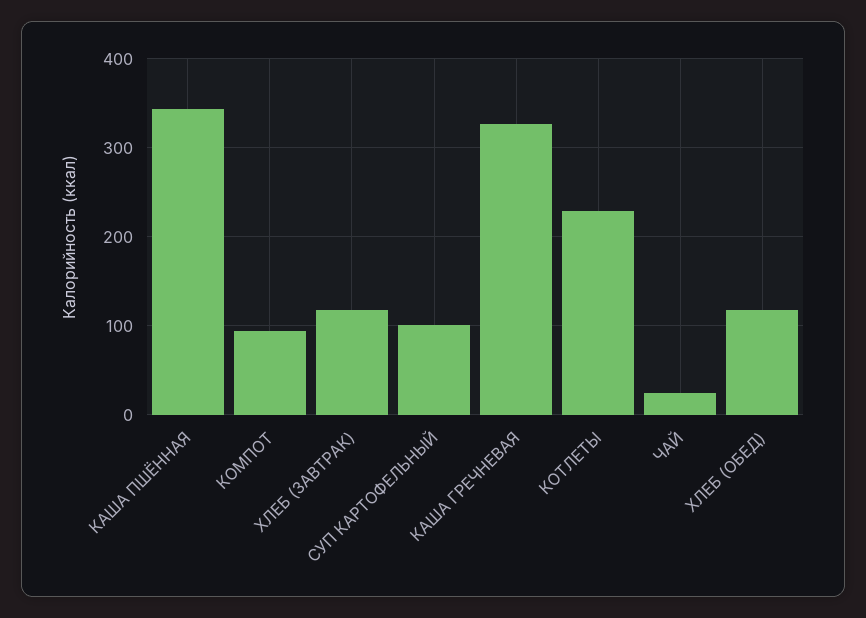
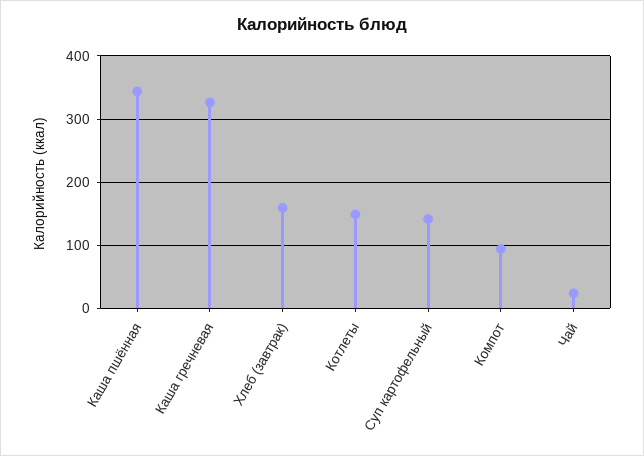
  {
    "КАША ПШЁННАЯ": 340,
    "КОМПОТ": 90,
-   "ХЛЕБ (ЗАВТРАК)": 120,
+   "ХЛЕБ (ЗАВТРАК)": 160,
-   "СУП КАРТОФЕЛЬНЫЙ": 100,
+   "СУП КАРТОФЕЛЬНЫЙ": 140,
    "КАША ГРЕЧНЕВАЯ": 330,
-   "КОТЛЕТЫ": 230,
+   "КОТЛЕТЫ": 150,
-   "ЧАЙ": 20,
+   "ЧАЙ": 20
-   "ХЛЕБ (ОБЕД)": 120
  }

